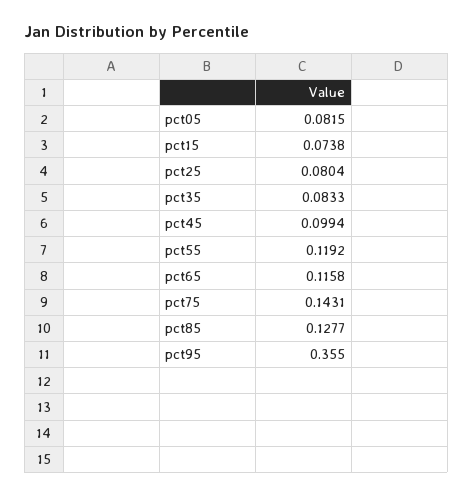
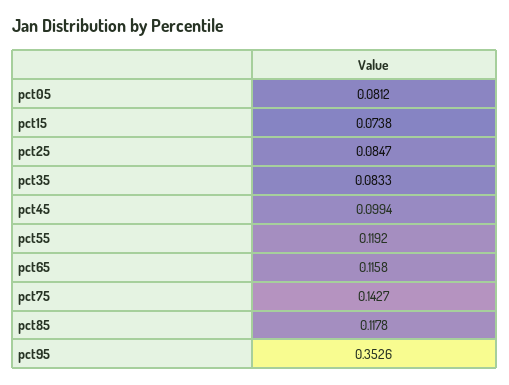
  {
-   "pct05": 0.0815,
+   "pct05": 0.0812,
    "pct15": 0.0738,
-   "pct25": 0.0804,
+   "pct25": 0.0847,
    "pct35": 0.0833,
    "pct45": 0.0994,
    "pct55": 0.1192,
    "pct65": 0.1158,
-   "pct75": 0.1431,
+   "pct75": 0.1427,
-   "pct85": 0.1277,
+   "pct85": 0.1178,
-   "pct95": 0.355
+   "pct95": 0.3526
  }

